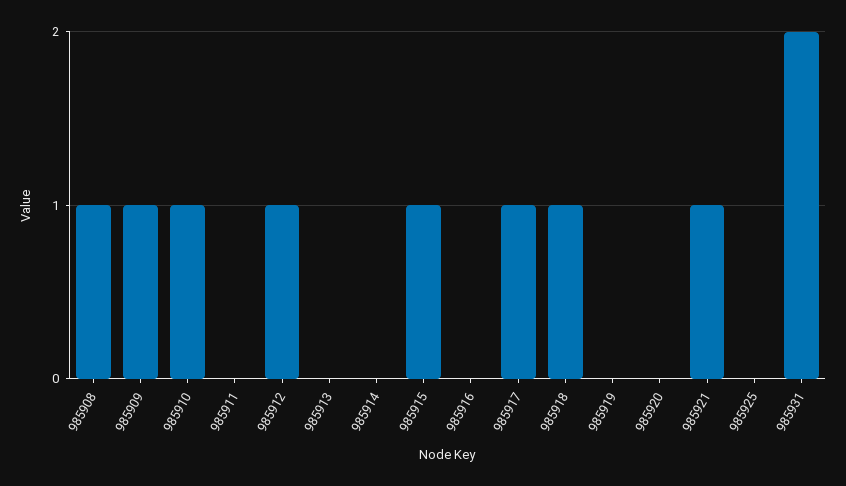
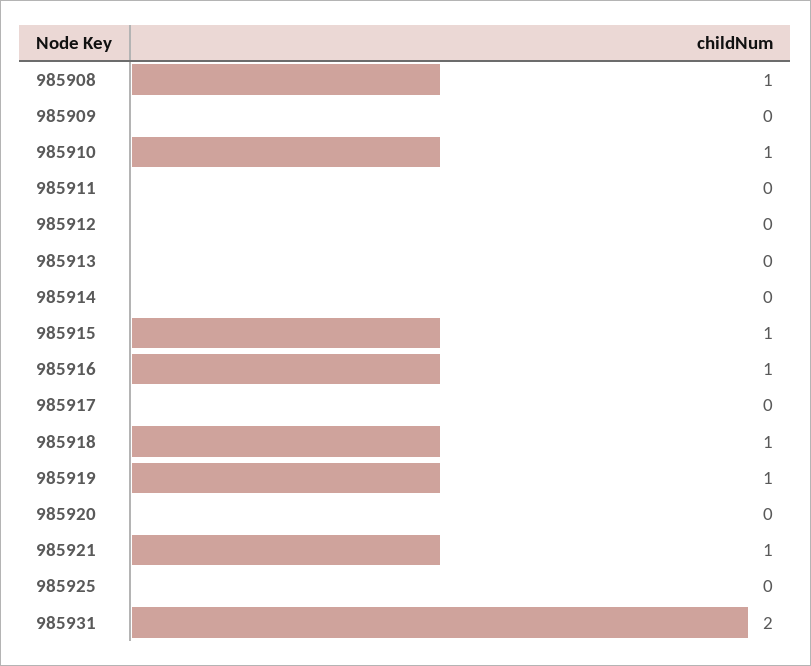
  {
    "985908": 1,
-   "985909": 1,
+   "985909": 0,
    "985910": 1,
    "985911": 0,
-   "985912": 1,
+   "985912": 0,
    "985913": 0,
    "985914": 0,
    "985915": 1,
-   "985916": 0,
+   "985916": 1,
-   "985917": 1,
+   "985917": 0,
    "985918": 1,
-   "985919": 0,
+   "985919": 1,
    "985920": 0,
    "985921": 1,
    "985925": 0,
    "985931": 2
  }

